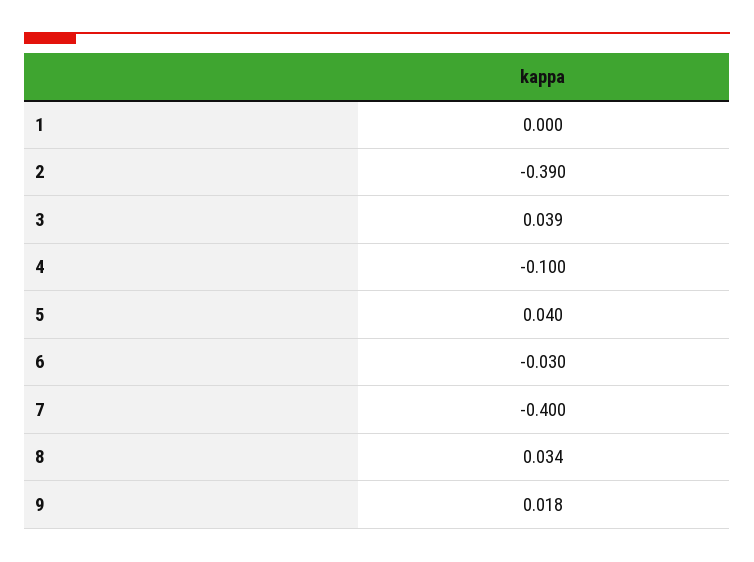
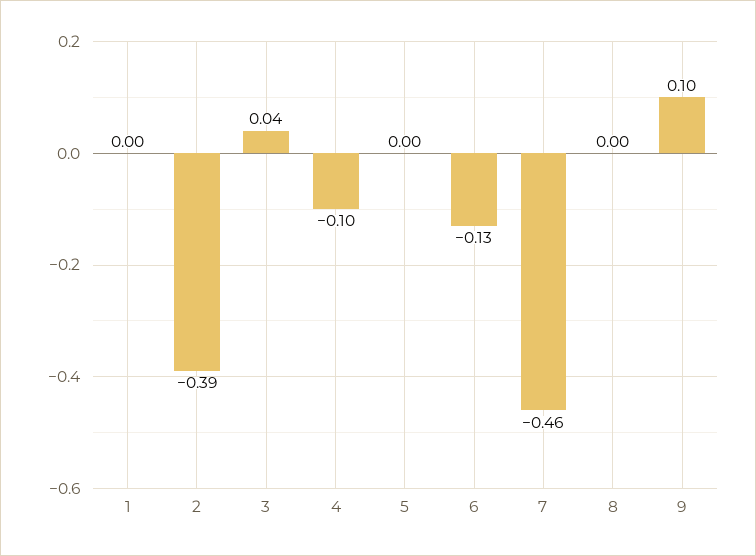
  {
    "1": 0,
    "2": -0.39,
    "3": 0.039,
    "4": -0.1,
-   "5": 0.04,
+   "5": 0,
-   "6": -0.03,
+   "6": -0.13,
-   "7": -0.4,
+   "7": -0.46,
-   "8": 0.034,
+   "8": 0,
-   "9": 0.018
+   "9": 0.1
  }

